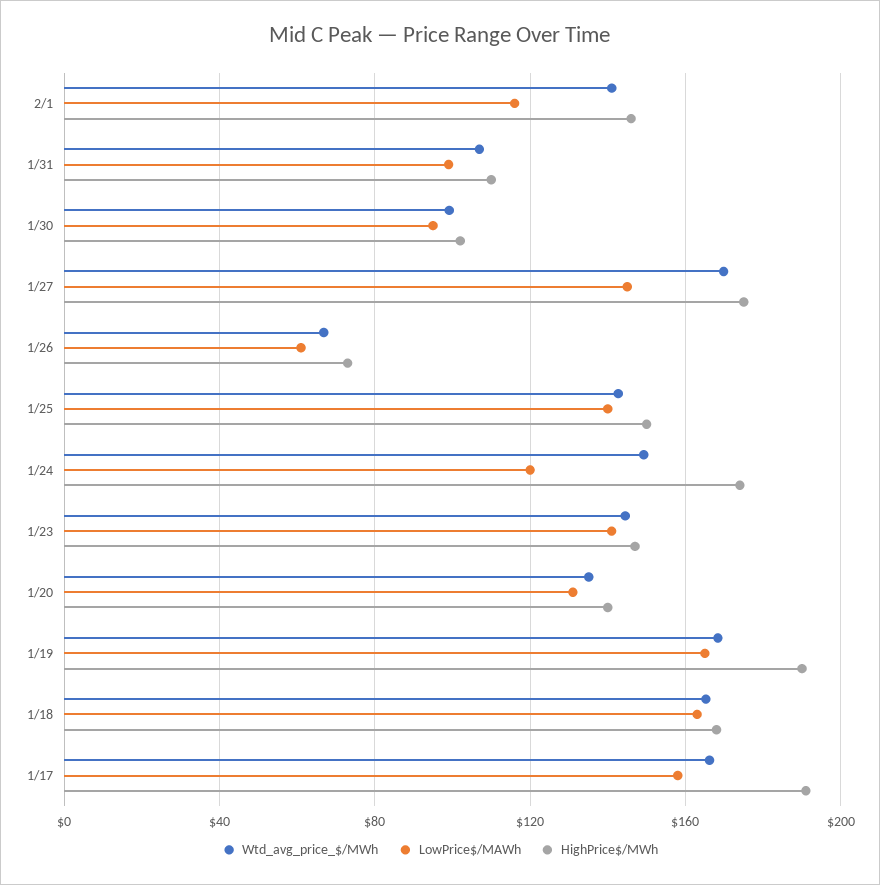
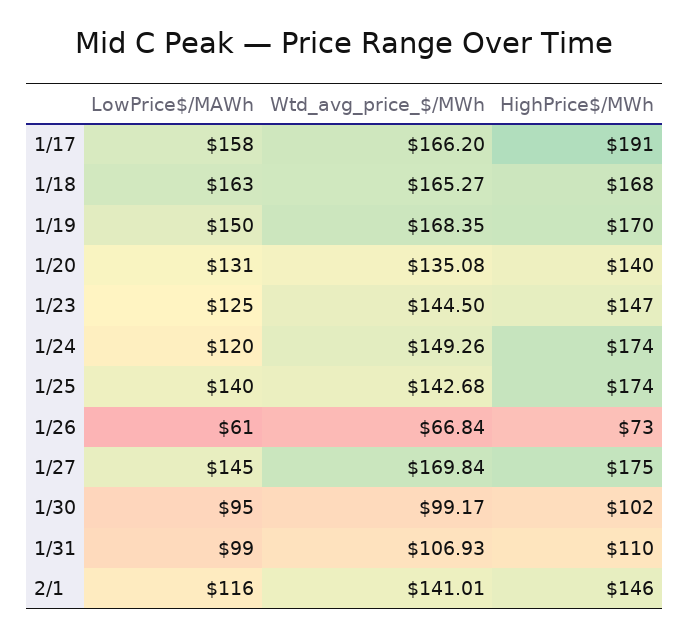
  {
    "Wtd_avg_price_$/MWh": {
      "2/1": 141.01,
      "1/31": 106.93,
      "1/30": 99.17,
      "1/27": 169.84,
      "1/26": 66.84,
      "1/25": 142.68,
      "1/24": 149.26,
      "1/23": 144.5,
      "1/20": 135.08,
      "1/19": 168.35,
      "1/18": 165.27,
      "1/17": 166.2
    },
    "LowPrice$/MAWh": {
      "2/1": 116,
      "1/31": 99,
      "1/30": 95,
      "1/27": 145,
      "1/26": 61,
      "1/25": 140,
      "1/24": 120,
-     "1/23": 140,
+     "1/23": 125,
      "1/20": 131,
-     "1/19": 165,
+     "1/19": 150,
      "1/18": 163,
      "1/17": 158
    },
    "HighPrice$/MWh": {
      "2/1": 146,
      "1/31": 110,
      "1/30": 102,
      "1/27": 175,
      "1/26": 73,
-     "1/25": 150,
+     "1/25": 174,
      "1/24": 174,
      "1/23": 147,
      "1/20": 140,
-     "1/19": 190,
+     "1/19": 170,
      "1/18": 168,
      "1/17": 191
    }
  }

